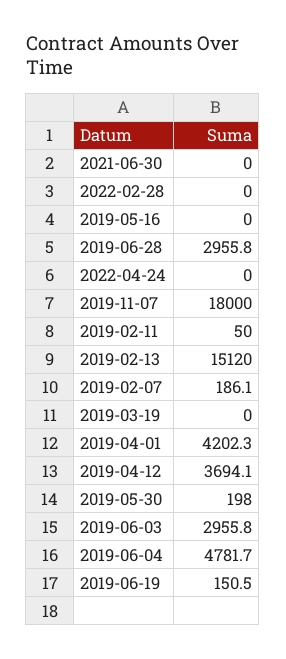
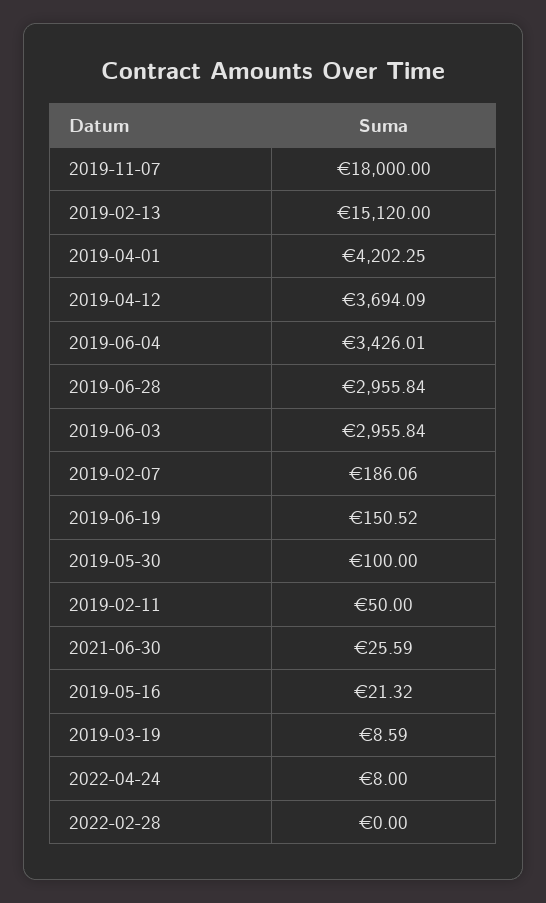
  {
-   "2021-06-30": 0,
+   "2021-06-30": 25.59,
    "2022-02-28": 0,
-   "2019-05-16": 0,
+   "2019-05-16": 21.32,
    "2019-06-28": 2955.84,
-   "2022-04-24": 0,
+   "2022-04-24": 8,
    "2019-11-07": 18000,
    "2019-02-11": 50,
    "2019-02-13": 15120,
    "2019-02-07": 186.06,
-   "2019-03-19": 0,
+   "2019-03-19": 8.59,
    "2019-04-01": 4202.25,
    "2019-04-12": 3694.09,
-   "2019-05-30": 198,
+   "2019-05-30": 100,
    "2019-06-03": 2955.84,
-   "2019-06-04": 4781.7,
+   "2019-06-04": 3426.01,
    "2019-06-19": 150.52
  }

